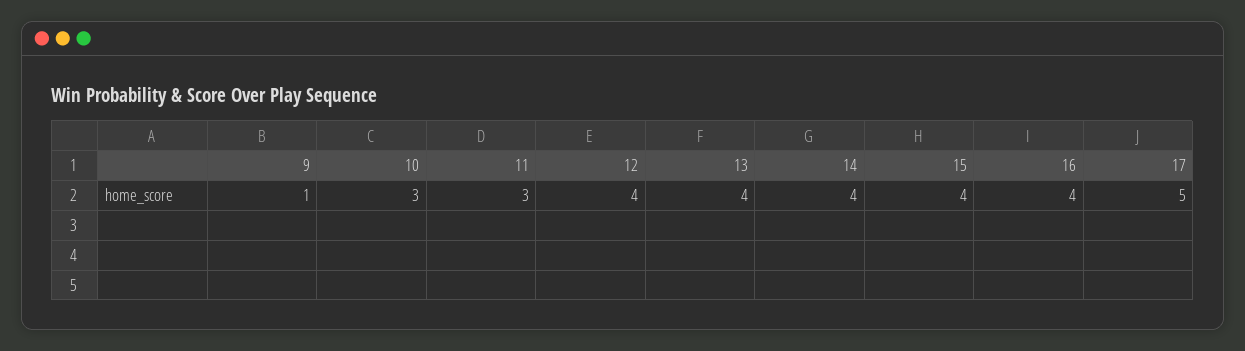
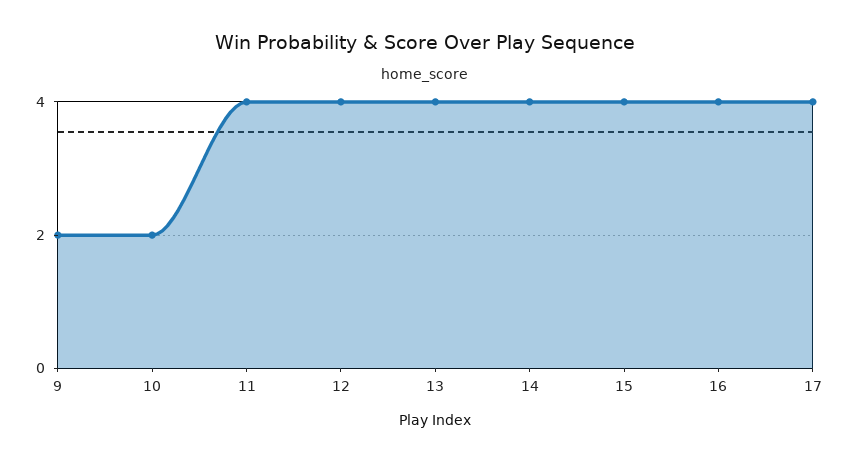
  {
-   "9": 1,
+   "9": 2,
-   "10": 3,
+   "10": 2,
-   "11": 3,
+   "11": 4,
    "12": 4,
    "13": 4,
    "14": 4,
    "15": 4,
    "16": 4,
-   "17": 5
+   "17": 4
  }

